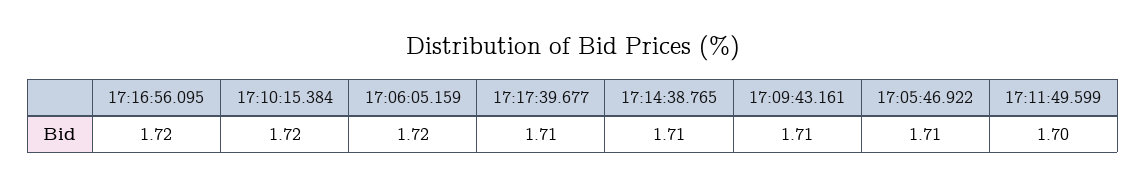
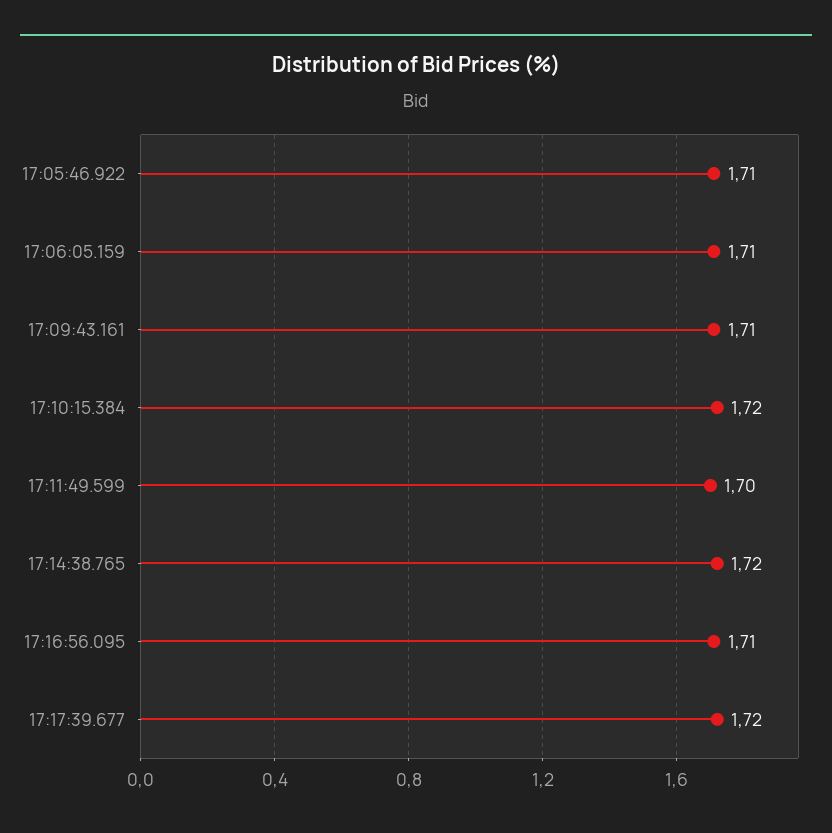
  {
-   "17:16:56.095": 1.72,
+   "17:16:56.095": 1.71,
    "17:10:15.384": 1.72,
-   "17:06:05.159": 1.72,
+   "17:06:05.159": 1.71,
-   "17:17:39.677": 1.71,
+   "17:17:39.677": 1.72,
-   "17:14:38.765": 1.71,
+   "17:14:38.765": 1.72,
    "17:09:43.161": 1.71,
    "17:05:46.922": 1.71,
    "17:11:49.599": 1.7
  }

